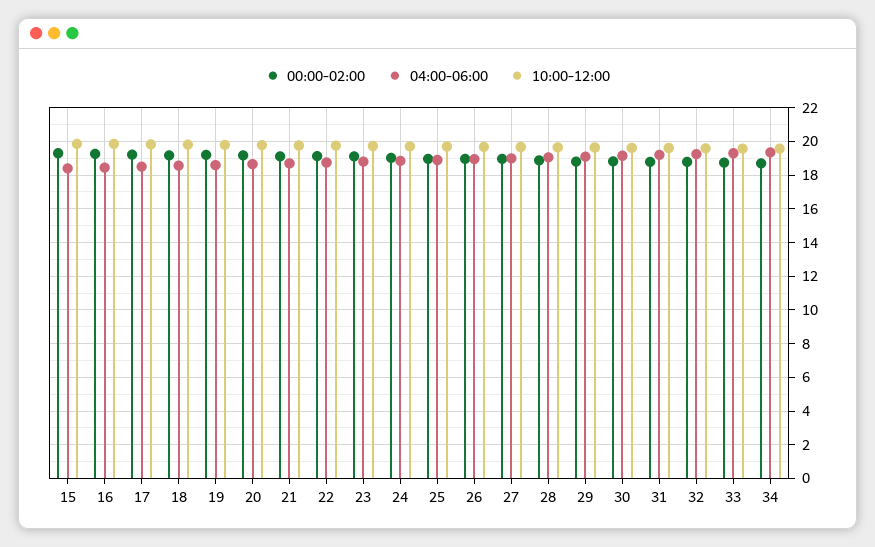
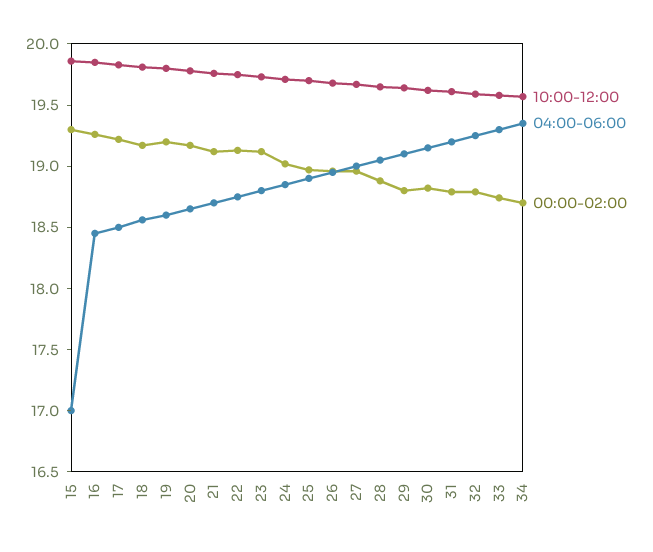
  {
    "00:00-02:00": {
      "15": 19.3,
      "16": 19.3,
      "17": 19.2,
      "18": 19.2,
      "19": 19.2,
      "20": 19.2,
      "21": 19.1,
      "22": 19.1,
      "23": 19.1,
      "24": 19,
      "25": 19,
      "26": 19,
      "27": 19,
      "28": 18.9,
      "29": 18.8,
      "30": 18.8,
      "31": 18.8,
      "32": 18.8,
      "33": 18.7,
      "34": 18.7
    },
    "04:00-06:00": {
-     "15": 18.5,
+     "15": 17,
      "16": 18.5,
      "17": 18.5,
      "18": 18.6,
      "19": 18.6,
      "20": 18.7,
      "21": 18.7,
      "22": 18.8,
      "23": 18.8,
      "24": 18.9,
      "25": 18.9,
      "26": 19,
      "27": 19,
      "28": 19.1,
      "29": 19.1,
      "30": 19.2,
      "31": 19.2,
      "32": 19.3,
      "33": 19.3,
      "34": 19.4
    },
    "10:00-12:00": {
      "15": 19.9,
      "16": 19.9,
      "17": 19.8,
      "18": 19.8,
      "19": 19.8,
      "20": 19.8,
      "21": 19.8,
      "22": 19.8,
      "23": 19.7,
      "24": 19.7,
      "25": 19.7,
      "26": 19.7,
      "27": 19.7,
      "28": 19.7,
      "29": 19.6,
      "30": 19.6,
      "31": 19.6,
      "32": 19.6,
      "33": 19.6,
      "34": 19.6
    }
  }

